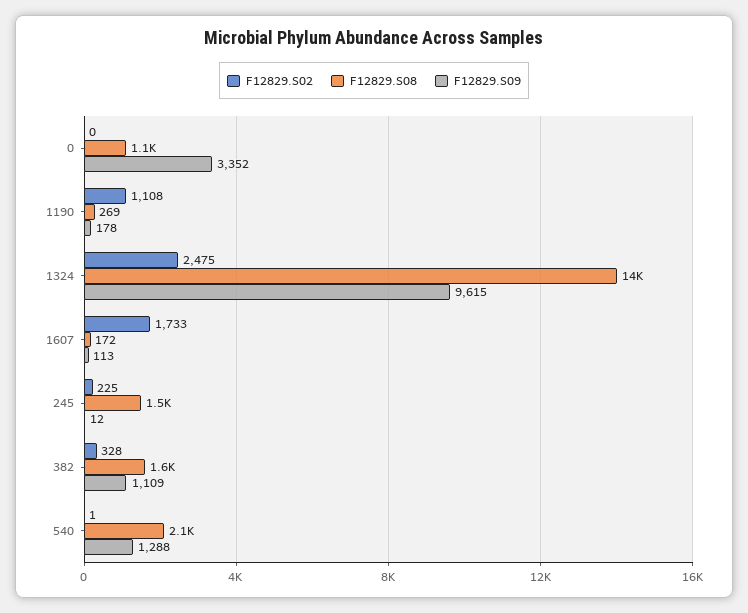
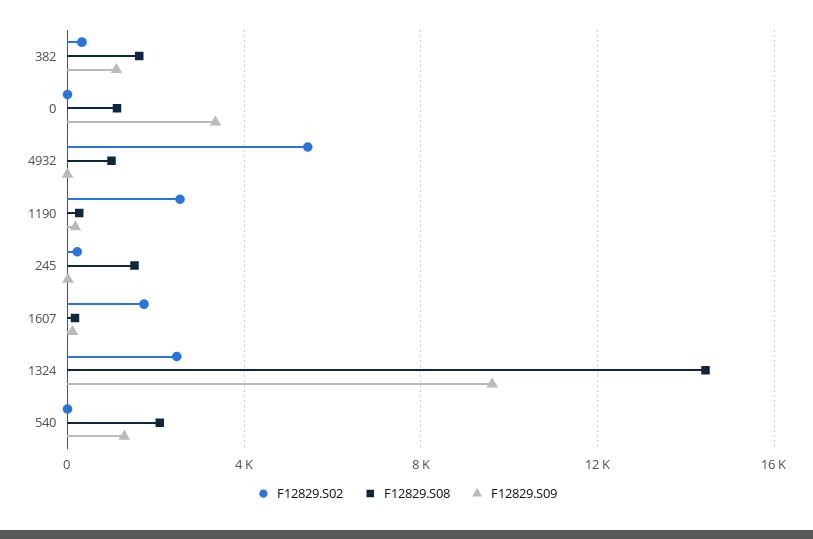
  {
    "F12829.S02": {
      "0": 0,
-     "1190": 1108,
+     "1190": 2500,
      "1324": 2475,
      "1607": 1733,
      "245": 225,
      "382": 328,
-     "540": 1
+     "540": 1,
+     "4932": 5500
    },
    "F12829.S08": {
      "0": 1100,
      "1190": 269,
      "1324": 14000,
      "1607": 172,
      "245": 1500,
      "382": 1600,
-     "540": 2100
+     "540": 2100,
+     "4932": 1000
    },
    "F12829.S09": {
      "0": 3352,
      "1190": 178,
      "1324": 9615,
      "1607": 113,
      "245": 12,
      "382": 1109,
-     "540": 1288
+     "540": 1288,
+     "4932": 0
    }
  }

